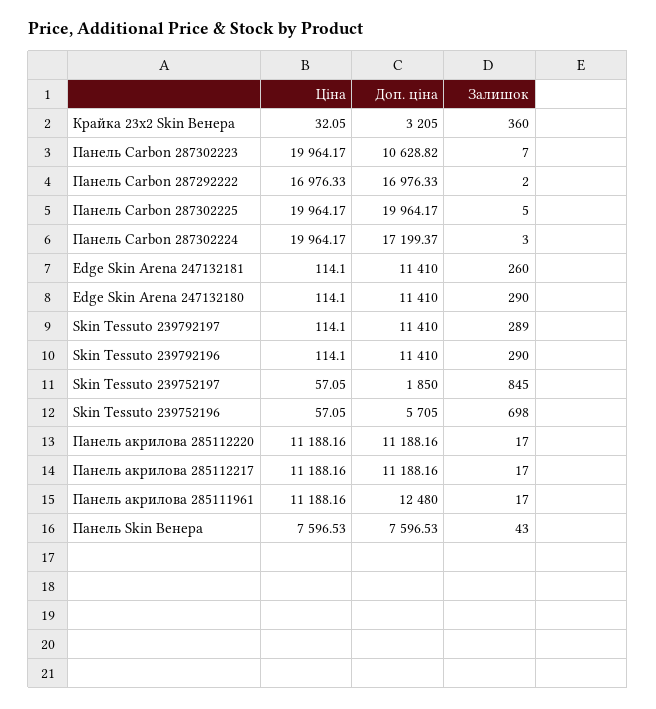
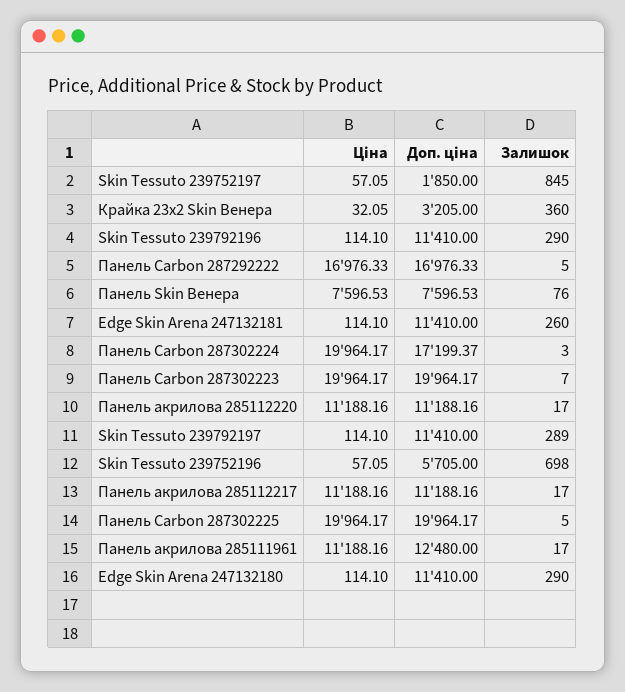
  {
    "Ціна": {
      "Крайка 23x2 Skin Венера": 32.05,
      "Панель Carbon 287302223": 19964.17,
      "Панель Carbon 287292222": 16976.33,
      "Панель Carbon 287302225": 19964.17,
      "Панель Carbon 287302224": 19964.17,
      "Edge Skin Arena 247132181": 114.1,
      "Edge Skin Arena 247132180": 114.1,
      "Skin Tessuto 239792197": 114.1,
      "Skin Tessuto 239792196": 114.1,
      "Skin Tessuto 239752197": 57.05,
      "Skin Tessuto 239752196": 57.05,
      "Панель акрилова 285112220": 11188.16,
      "Панель акрилова 285112217": 11188.16,
      "Панель акрилова 285111961": 11188.16,
      "Панель Skin Венера": 7596.53
    },
    "Доп. ціна": {
      "Крайка 23x2 Skin Венера": 3205,
-     "Панель Carbon 287302223": 10628.82,
+     "Панель Carbon 287302223": 19964.17,
      "Панель Carbon 287292222": 16976.33,
      "Панель Carbon 287302225": 19964.17,
      "Панель Carbon 287302224": 17199.37,
      "Edge Skin Arena 247132181": 11410,
      "Edge Skin Arena 247132180": 11410,
      "Skin Tessuto 239792197": 11410,
      "Skin Tessuto 239792196": 11410,
      "Skin Tessuto 239752197": 1850,
      "Skin Tessuto 239752196": 5705,
      "Панель акрилова 285112220": 11188.16,
      "Панель акрилова 285112217": 11188.16,
      "Панель акрилова 285111961": 12480,
      "Панель Skin Венера": 7596.53
    },
    "Залишок": {
      "Крайка 23x2 Skin Венера": 360,
      "Панель Carbon 287302223": 7,
-     "Панель Carbon 287292222": 2,
+     "Панель Carbon 287292222": 5,
      "Панель Carbon 287302225": 5,
      "Панель Carbon 287302224": 3,
      "Edge Skin Arena 247132181": 260,
      "Edge Skin Arena 247132180": 290,
      "Skin Tessuto 239792197": 289,
      "Skin Tessuto 239792196": 290,
      "Skin Tessuto 239752197": 845,
      "Skin Tessuto 239752196": 698,
      "Панель акрилова 285112220": 17,
      "Панель акрилова 285112217": 17,
      "Панель акрилова 285111961": 17,
-     "Панель Skin Венера": 43
+     "Панель Skin Венера": 76
    }
  }

